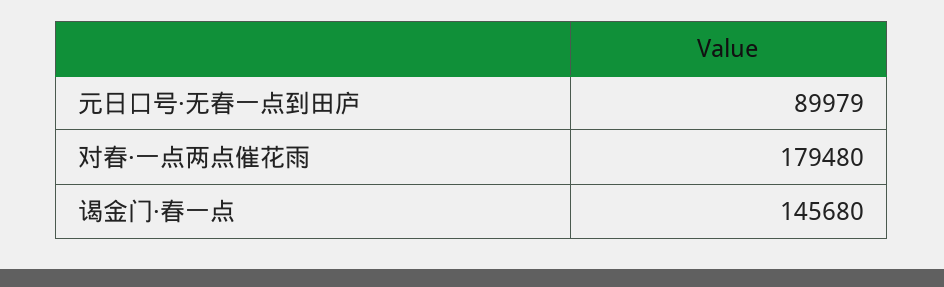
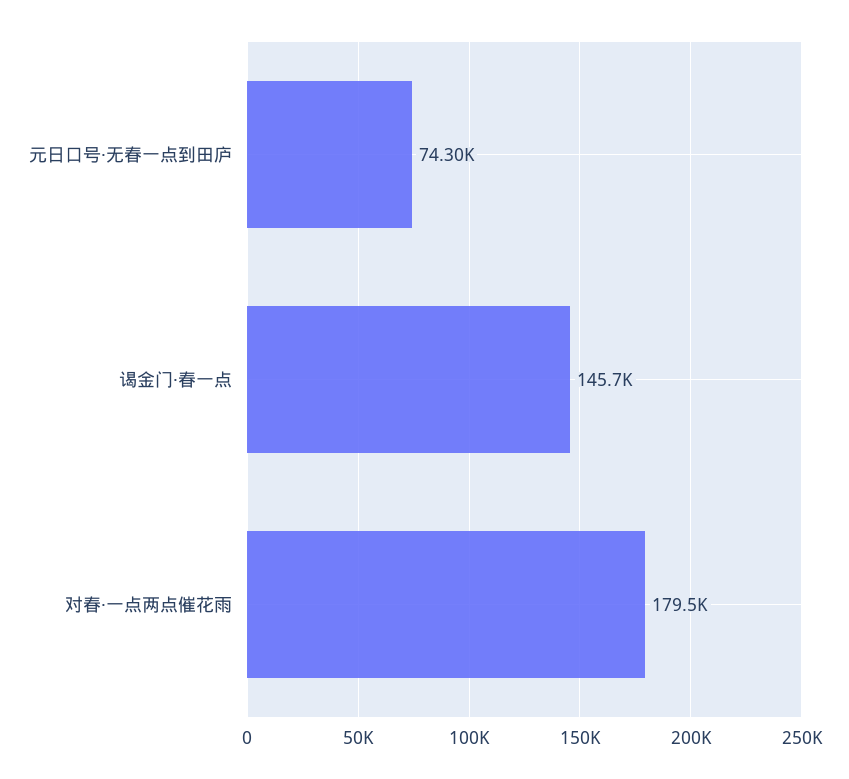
  {
-   "元日口号·无春一点到田庐": 89979,
+   "元日口号·无春一点到田庐": 74300,
    "对春·一点两点催花雨": 179480,
    "谒金门·春一点": 145680
  }

